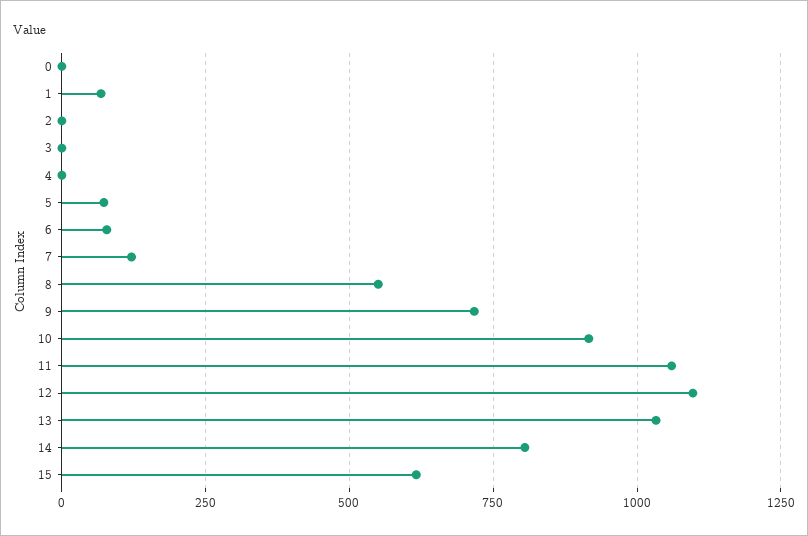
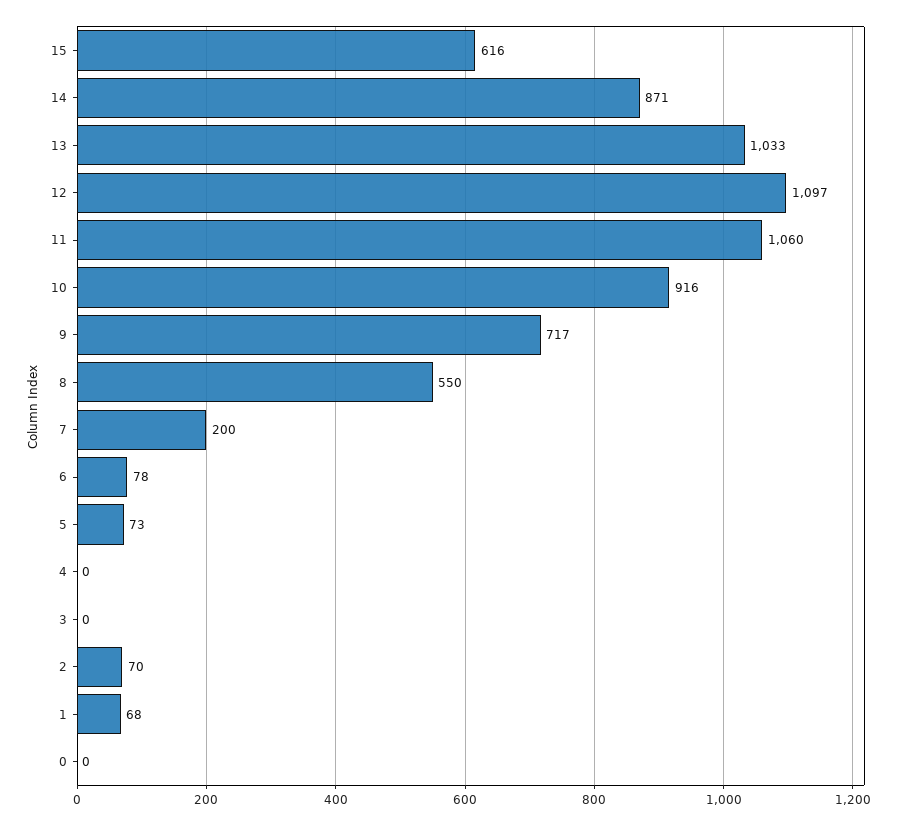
  {
    "0": 0,
    "1": 68,
-   "2": 0,
+   "2": 70,
    "3": 0,
    "4": 0,
    "5": 73,
    "6": 78,
-   "7": 125,
+   "7": 200,
    "8": 550,
    "9": 717,
    "10": 916,
    "11": 1060,
    "12": 1097,
    "13": 1033,
-   "14": 800,
+   "14": 871,
    "15": 616
  }

